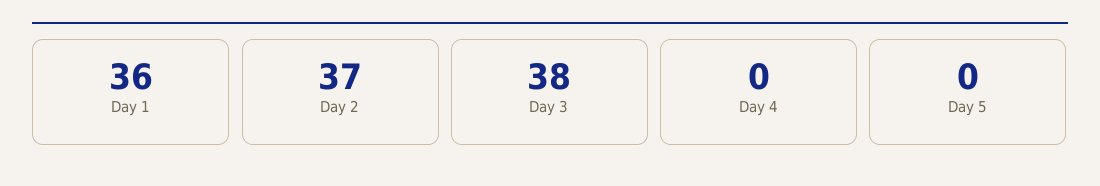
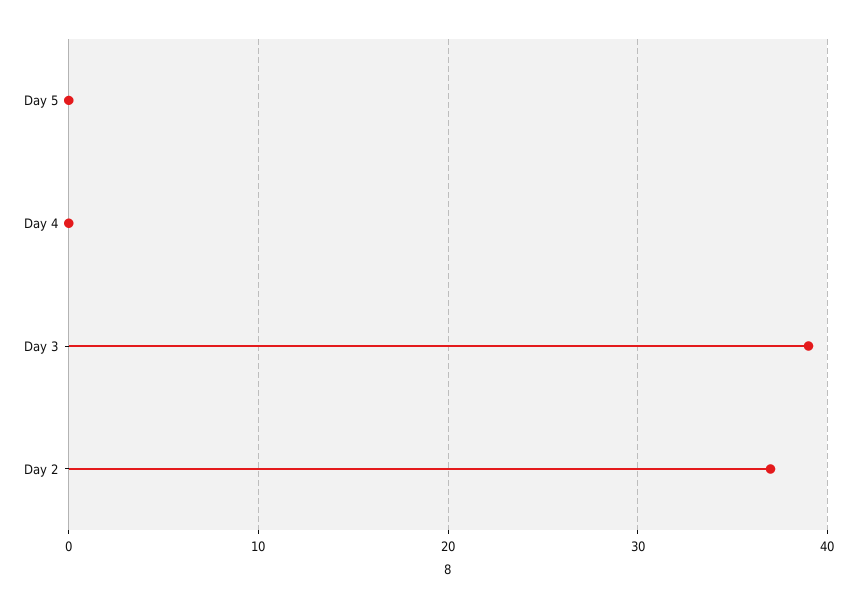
  {
-   "Day 1": 36,
    "Day 2": 37,
-   "Day 3": 38,
+   "Day 3": 39,
    "Day 4": 0,
    "Day 5": 0
  }

